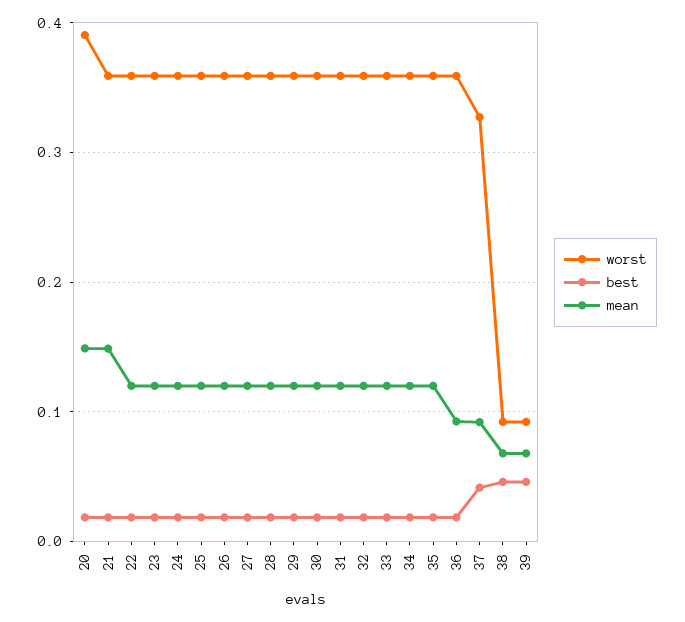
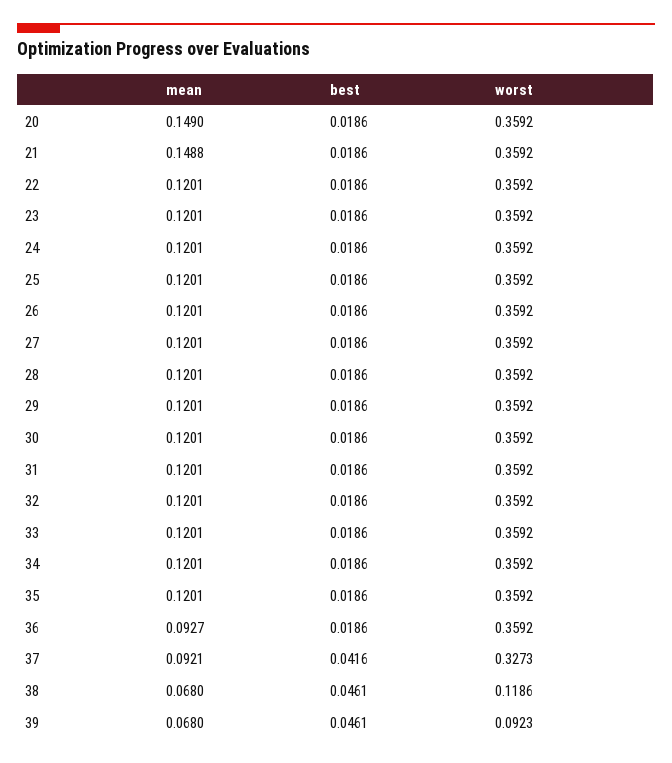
  {
    "worst": {
-     "20": 0.39,
+     "20": 0.3592,
      "21": 0.3592,
      "22": 0.3592,
      "23": 0.3592,
      "24": 0.3592,
      "25": 0.3592,
      "26": 0.3592,
      "27": 0.3592,
      "28": 0.3592,
      "29": 0.3592,
      "30": 0.3592,
      "31": 0.3592,
      "32": 0.3592,
      "33": 0.3592,
      "34": 0.3592,
      "35": 0.3592,
      "36": 0.3592,
      "37": 0.3273,
-     "38": 0.09,
+     "38": 0.1186,
      "39": 0.0923
    },
    "best": {
      "20": 0.0186,
      "21": 0.0186,
      "22": 0.0186,
      "23": 0.0186,
      "24": 0.0186,
      "25": 0.0186,
      "26": 0.0186,
      "27": 0.0186,
      "28": 0.0186,
      "29": 0.0186,
      "30": 0.0186,
      "31": 0.0186,
      "32": 0.0186,
      "33": 0.0186,
      "34": 0.0186,
      "35": 0.0186,
      "36": 0.0186,
      "37": 0.0416,
      "38": 0.0461,
      "39": 0.0461
    },
    "mean": {
      "20": 0.149,
      "21": 0.1488,
      "22": 0.1201,
      "23": 0.1201,
      "24": 0.1201,
      "25": 0.1201,
      "26": 0.1201,
      "27": 0.1201,
      "28": 0.1201,
      "29": 0.1201,
      "30": 0.1201,
      "31": 0.1201,
      "32": 0.1201,
      "33": 0.1201,
      "34": 0.1201,
      "35": 0.1201,
      "36": 0.0927,
      "37": 0.0921,
      "38": 0.068,
      "39": 0.068
    }
  }

